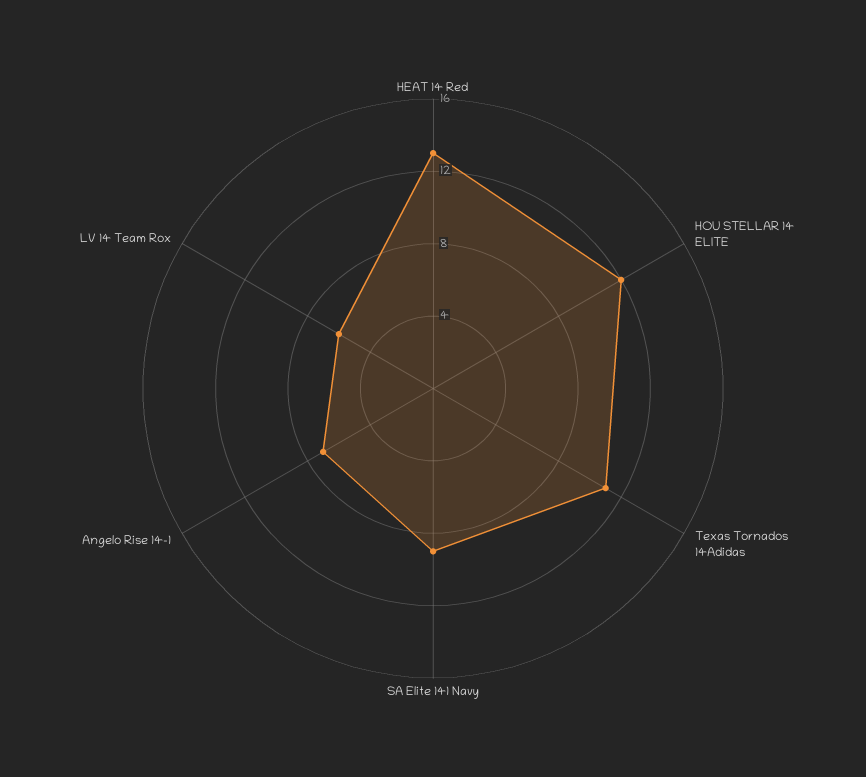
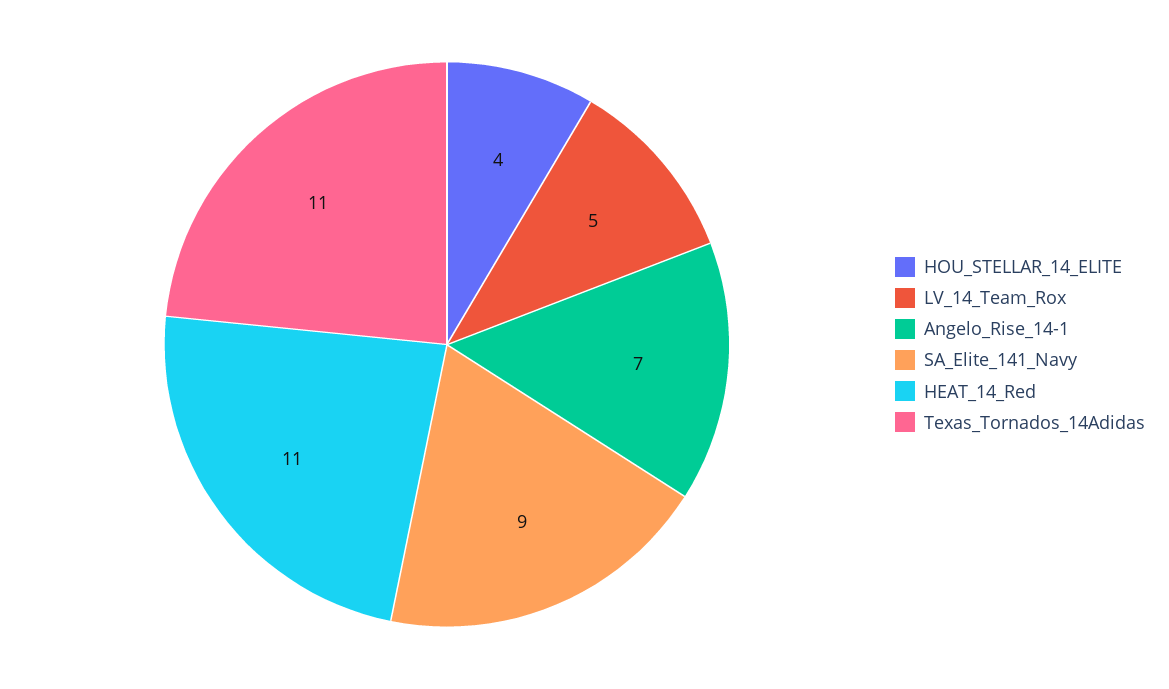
  {
-   "HEAT 14 Red": 13,
+   "HEAT 14 Red": 11,
-   "HOU STELLAR 14 ELITE": 12,
+   "HOU STELLAR 14 ELITE": 4,
    "Texas Tornados 14Adidas": 11,
    "SA Elite 141 Navy": 9,
    "Angelo Rise 14-1": 7,
-   "LV 14 Team Rox": 6
+   "LV 14 Team Rox": 5
  }

